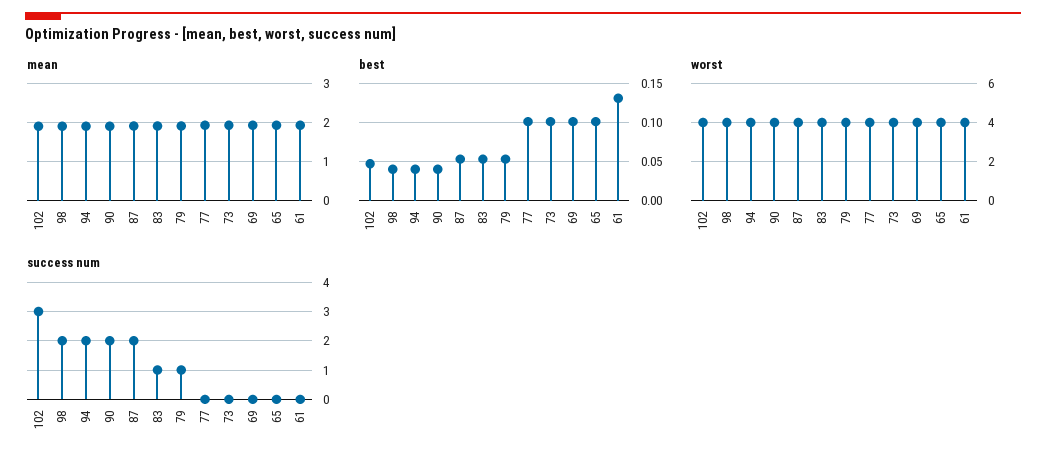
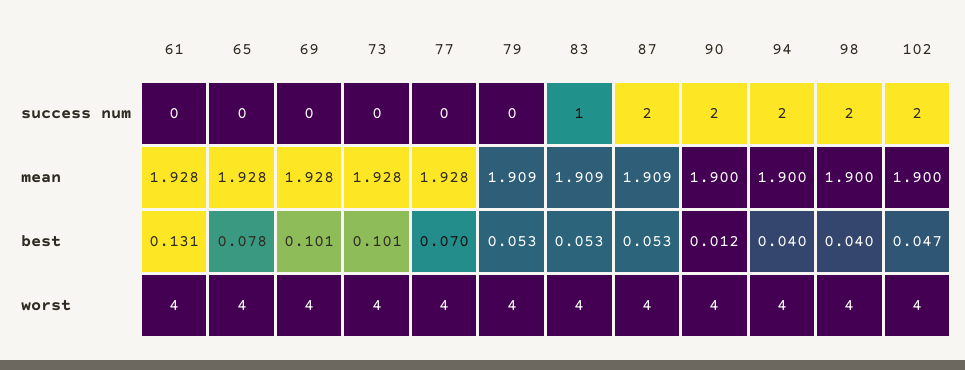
  {
    "mean": {
      "102": 1.9,
      "98": 1.9,
      "94": 1.9,
      "90": 1.9,
      "87": 1.909,
      "83": 1.909,
      "79": 1.909,
      "77": 1.928,
      "73": 1.928,
      "69": 1.928,
      "65": 1.928,
      "61": 1.928
    },
    "best": {
      "102": 0.047,
      "98": 0.04,
      "94": 0.04,
-     "90": 0.04,
+     "90": 0.012,
      "87": 0.053,
      "83": 0.053,
      "79": 0.053,
-     "77": 0.1,
+     "77": 0.07,
      "73": 0.101,
      "69": 0.101,
-     "65": 0.1,
+     "65": 0.078,
      "61": 0.131
    },
    "worst": {
      "102": 4,
      "98": 4,
      "94": 4,
      "90": 4,
      "87": 4,
      "83": 4,
      "79": 4,
      "77": 4,
      "73": 4,
      "69": 4,
      "65": 4,
      "61": 4
    },
    "success num": {
-     "102": 3,
+     "102": 2,
      "98": 2,
      "94": 2,
      "90": 2,
      "87": 2,
      "83": 1,
-     "79": 1,
+     "79": 0,
      "77": 0,
      "73": 0,
      "69": 0,
      "65": 0,
      "61": 0
    }
  }

